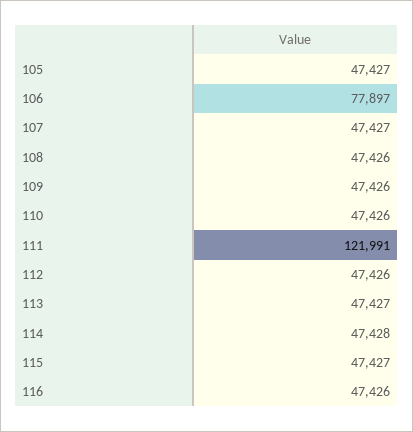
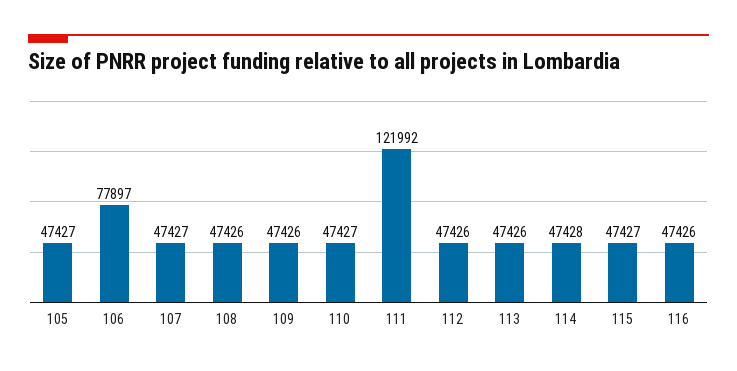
  {
    "105": 47427,
    "106": 77897,
    "107": 47427,
    "108": 47426,
    "109": 47426,
-   "110": 47426,
+   "110": 47427,
-   "111": 121991,
+   "111": 121992,
    "112": 47426,
-   "113": 47427,
+   "113": 47426,
    "114": 47428,
    "115": 47427,
    "116": 47426
  }

